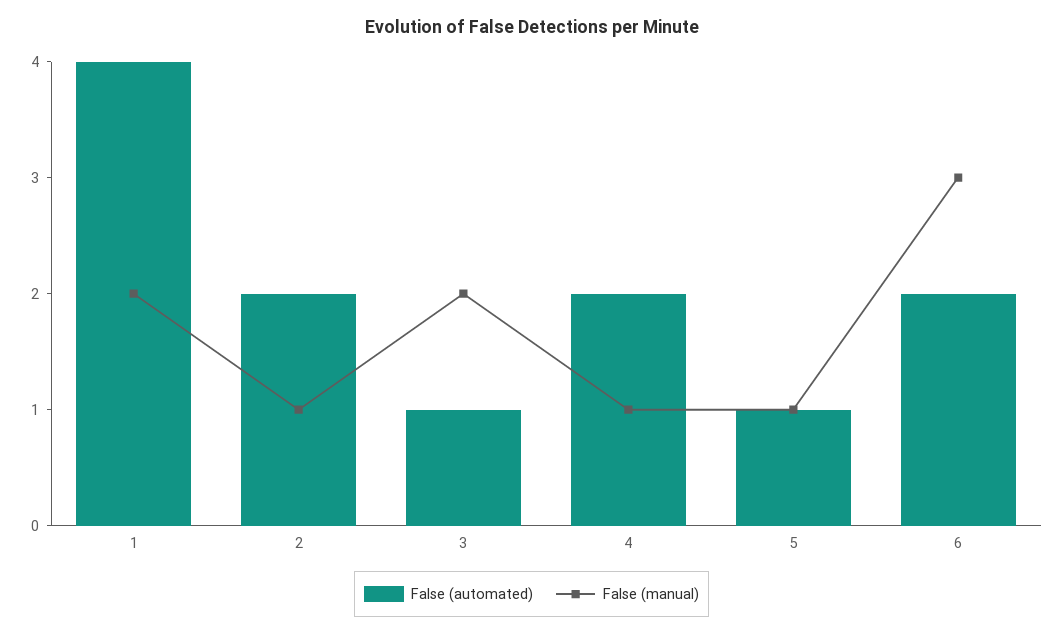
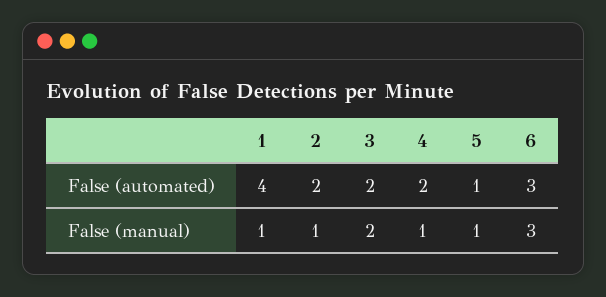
  {
    "False (automated)": {
      "1": 4,
      "2": 2,
-     "3": 1,
+     "3": 2,
      "4": 2,
      "5": 1,
-     "6": 2
+     "6": 3
    },
    "False (manual)": {
-     "1": 2,
+     "1": 1,
      "2": 1,
      "3": 2,
      "4": 1,
      "5": 1,
      "6": 3
    }
  }

